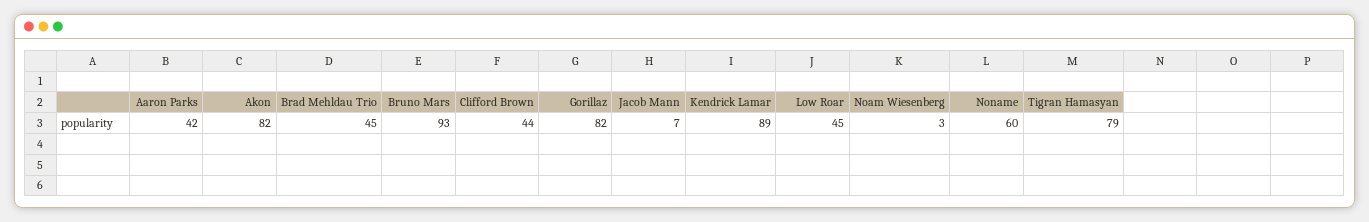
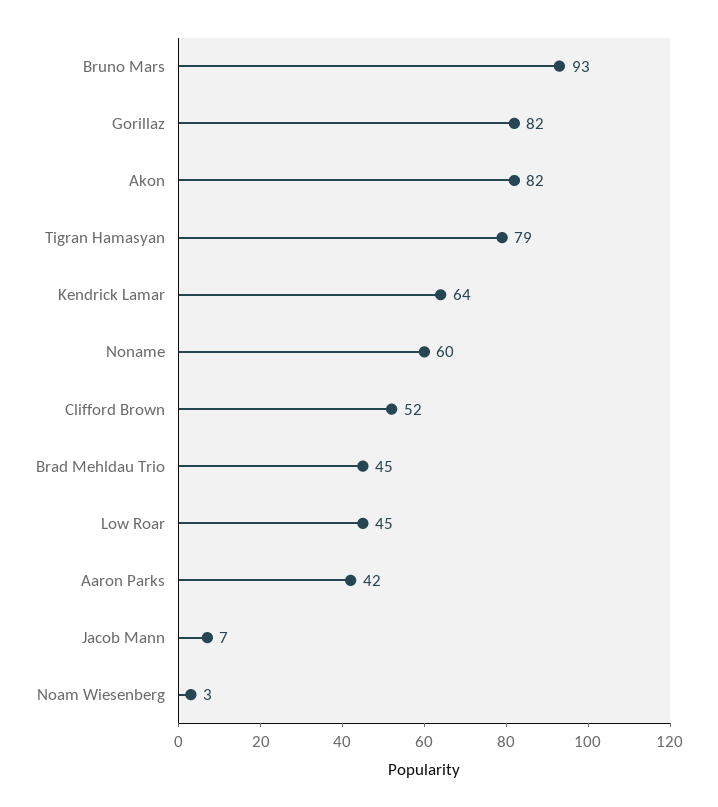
  {
    "Aaron Parks": 42,
    "Akon": 82,
    "Brad Mehldau Trio": 45,
    "Bruno Mars": 93,
-   "Clifford Brown": 44,
+   "Clifford Brown": 52,
    "Gorillaz": 82,
    "Jacob Mann": 7,
-   "Kendrick Lamar": 89,
+   "Kendrick Lamar": 64,
    "Low Roar": 45,
    "Noam Wiesenberg": 3,
    "Noname": 60,
    "Tigran Hamasyan": 79
  }

